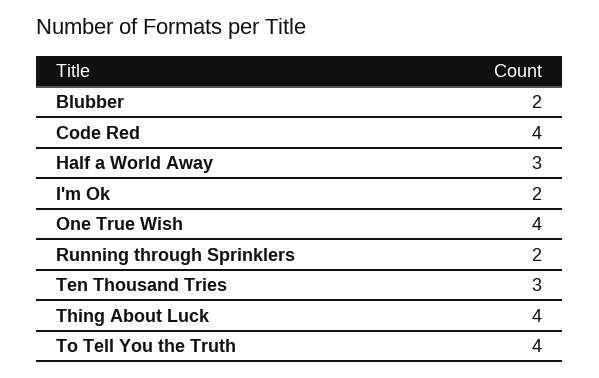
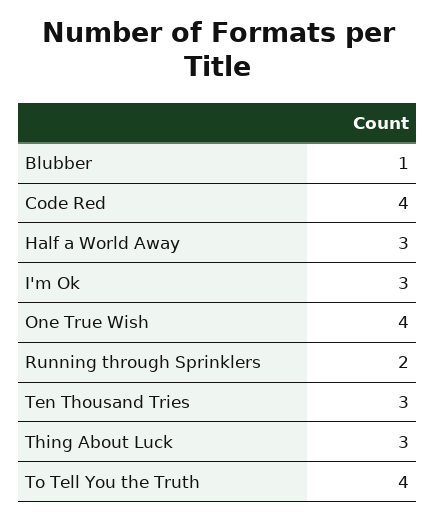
  {
-   "Blubber": 2,
+   "Blubber": 1,
    "Code Red": 4,
    "Half a World Away": 3,
-   "I'm Ok": 2,
+   "I'm Ok": 3,
    "One True Wish": 4,
    "Running through Sprinklers": 2,
    "Ten Thousand Tries": 3,
-   "Thing About Luck": 4,
+   "Thing About Luck": 3,
    "To Tell You the Truth": 4
  }

